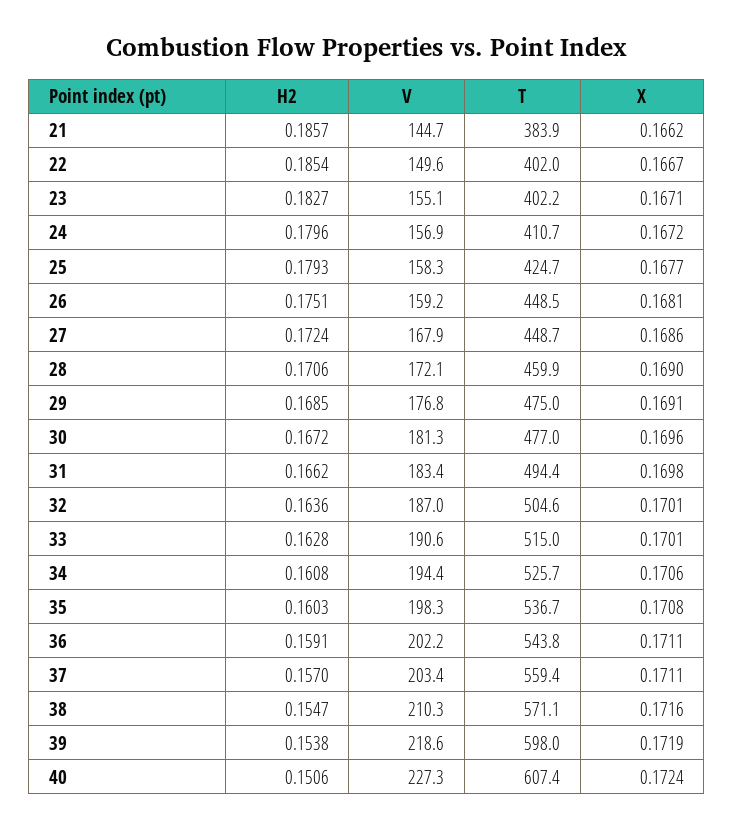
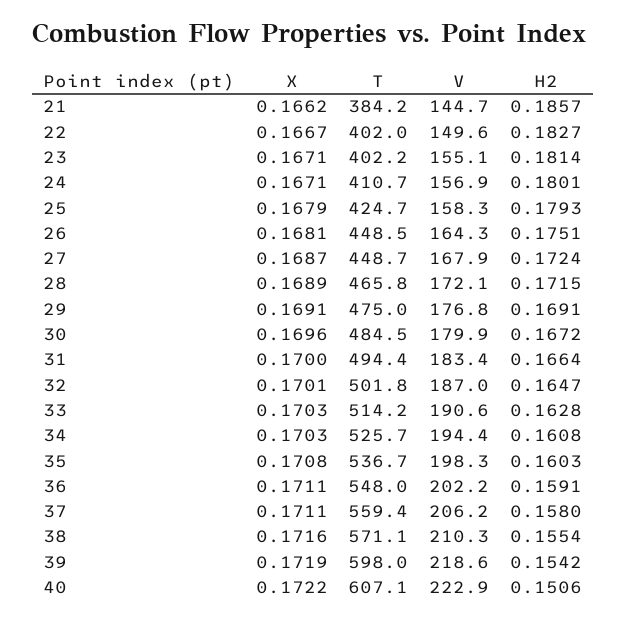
  {
    "H2": {
      "21": 0.1857,
-     "22": 0.1854,
+     "22": 0.1827,
-     "23": 0.1827,
+     "23": 0.1814,
-     "24": 0.1796,
+     "24": 0.1801,
      "25": 0.1793,
      "26": 0.1751,
      "27": 0.1724,
-     "28": 0.1706,
+     "28": 0.1715,
-     "29": 0.1685,
+     "29": 0.1691,
      "30": 0.1672,
-     "31": 0.1662,
+     "31": 0.1664,
-     "32": 0.1636,
+     "32": 0.1647,
      "33": 0.1628,
      "34": 0.1608,
      "35": 0.1603,
      "36": 0.1591,
-     "37": 0.157,
+     "37": 0.158,
-     "38": 0.1547,
+     "38": 0.1554,
-     "39": 0.1538,
+     "39": 0.1542,
      "40": 0.1506
    },
    "V": {
      "21": 144.7,
      "22": 149.6,
      "23": 155.1,
      "24": 156.9,
      "25": 158.3,
-     "26": 159.2,
+     "26": 164.3,
      "27": 167.9,
      "28": 172.1,
      "29": 176.8,
-     "30": 181.3,
+     "30": 179.9,
      "31": 183.4,
      "32": 187,
      "33": 190.6,
      "34": 194.4,
      "35": 198.3,
      "36": 202.2,
-     "37": 203.4,
+     "37": 206.2,
      "38": 210.3,
      "39": 218.6,
-     "40": 227.3
+     "40": 222.9
    },
    "T": {
-     "21": 383.9,
+     "21": 384.2,
      "22": 402,
      "23": 402.2,
      "24": 410.7,
      "25": 424.7,
      "26": 448.5,
      "27": 448.7,
-     "28": 459.9,
+     "28": 465.8,
      "29": 475,
-     "30": 477,
+     "30": 484.5,
      "31": 494.4,
-     "32": 504.6,
+     "32": 501.8,
-     "33": 515,
+     "33": 514.2,
      "34": 525.7,
      "35": 536.7,
-     "36": 543.8,
+     "36": 548,
      "37": 559.4,
      "38": 571.1,
      "39": 598,
-     "40": 607.4
+     "40": 607.1
    },
    "X": {
      "21": 0.1662,
      "22": 0.1667,
      "23": 0.1671,
-     "24": 0.1672,
+     "24": 0.1671,
-     "25": 0.1677,
+     "25": 0.1679,
      "26": 0.1681,
-     "27": 0.1686,
+     "27": 0.1687,
-     "28": 0.169,
+     "28": 0.1689,
      "29": 0.1691,
      "30": 0.1696,
-     "31": 0.1698,
+     "31": 0.17,
      "32": 0.1701,
-     "33": 0.1701,
+     "33": 0.1703,
-     "34": 0.1706,
+     "34": 0.1703,
      "35": 0.1708,
      "36": 0.1711,
      "37": 0.1711,
      "38": 0.1716,
      "39": 0.1719,
-     "40": 0.1724
+     "40": 0.1722
    }
  }

